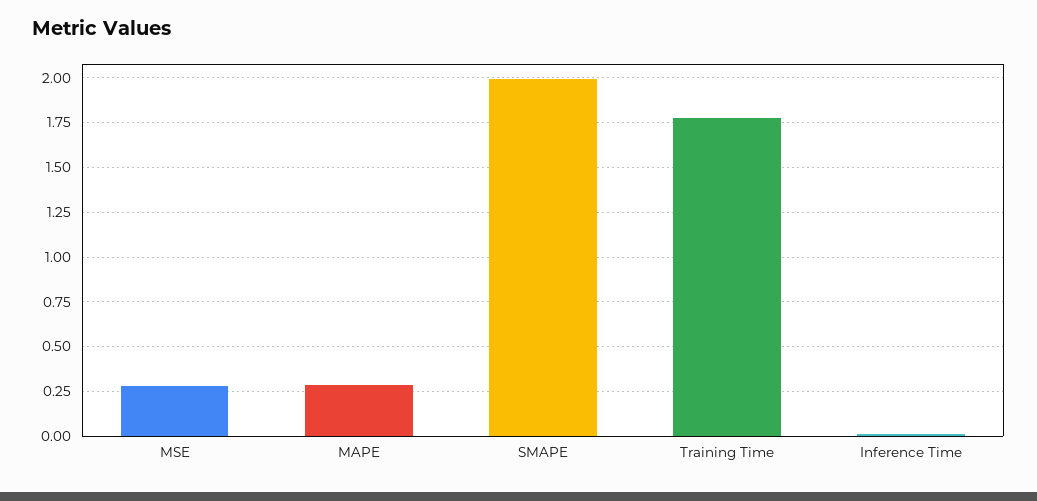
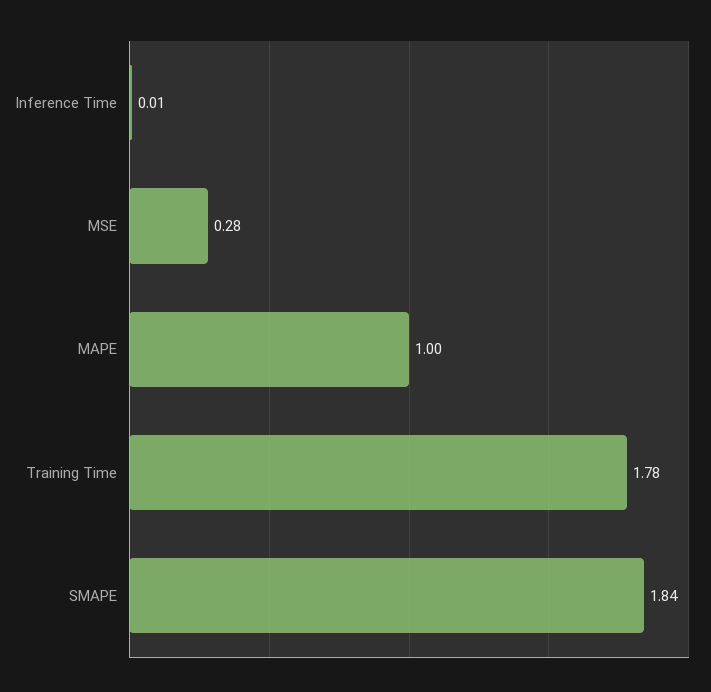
  {
    "MSE": 0.28,
-   "MAPE": 0.3,
+   "MAPE": 1,
-   "SMAPE": 2,
+   "SMAPE": 1.84,
    "Training Time": 1.78,
    "Inference Time": 0.01
  }

